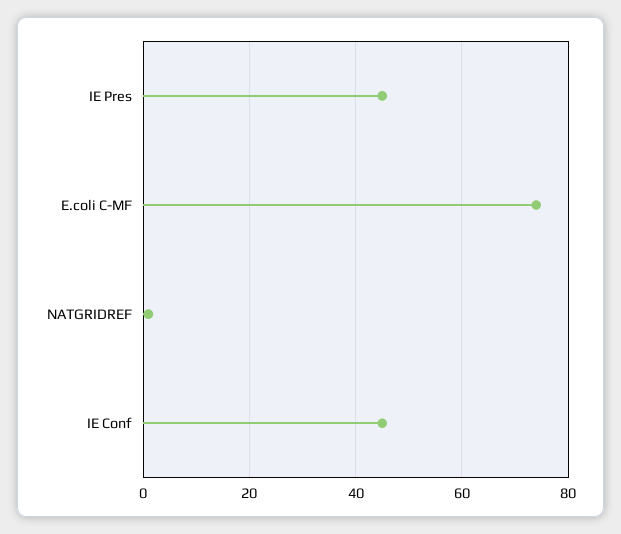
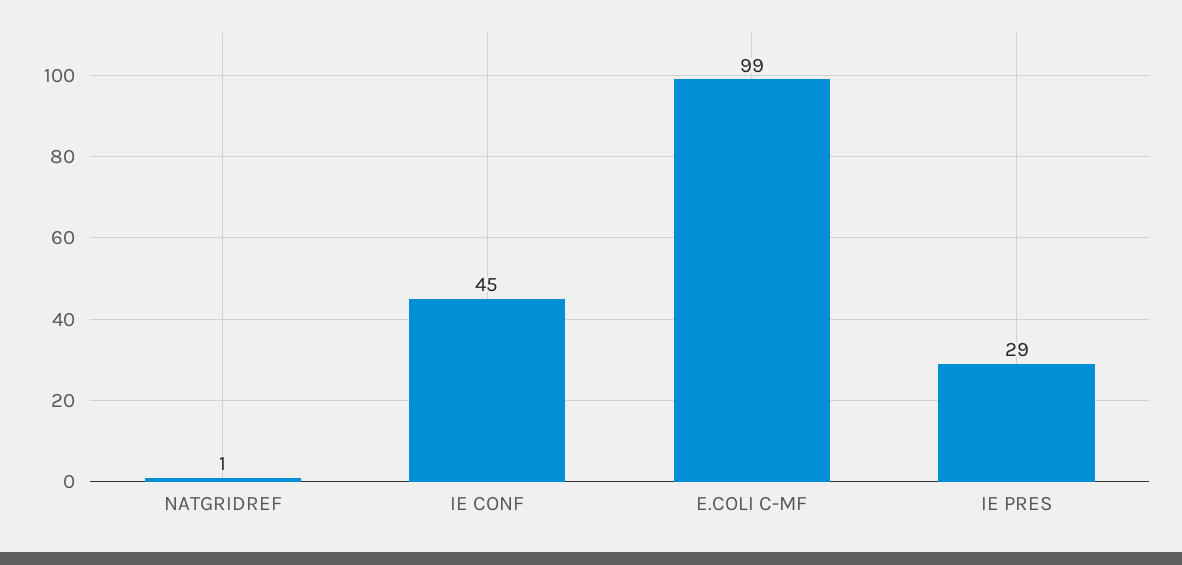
  {
-   "IE Pres": 45,
+   "IE Pres": 29,
-   "E.coli C-MF": 75,
+   "E.coli C-MF": 99,
    "NATGRIDREF": 1,
    "IE Conf": 45
  }

